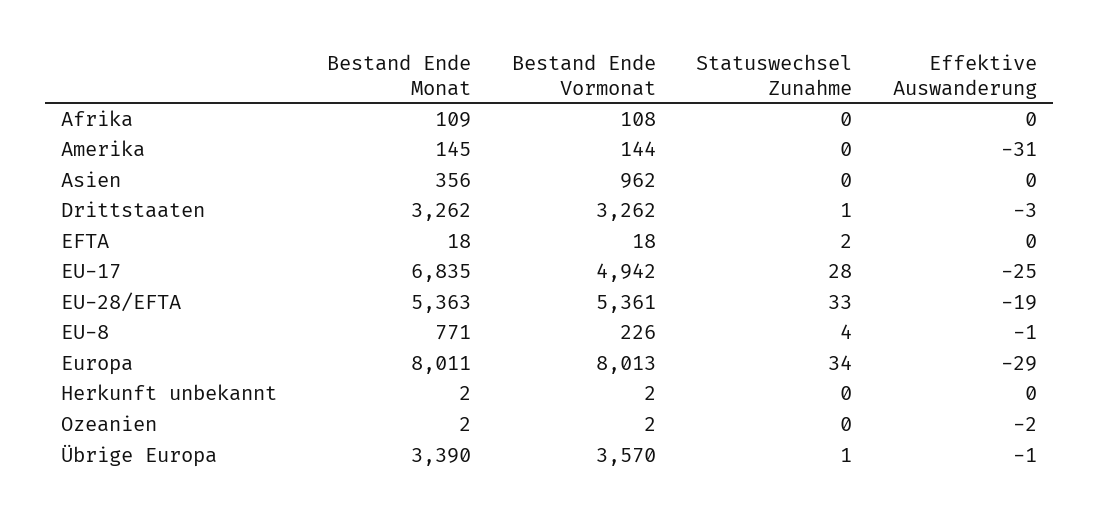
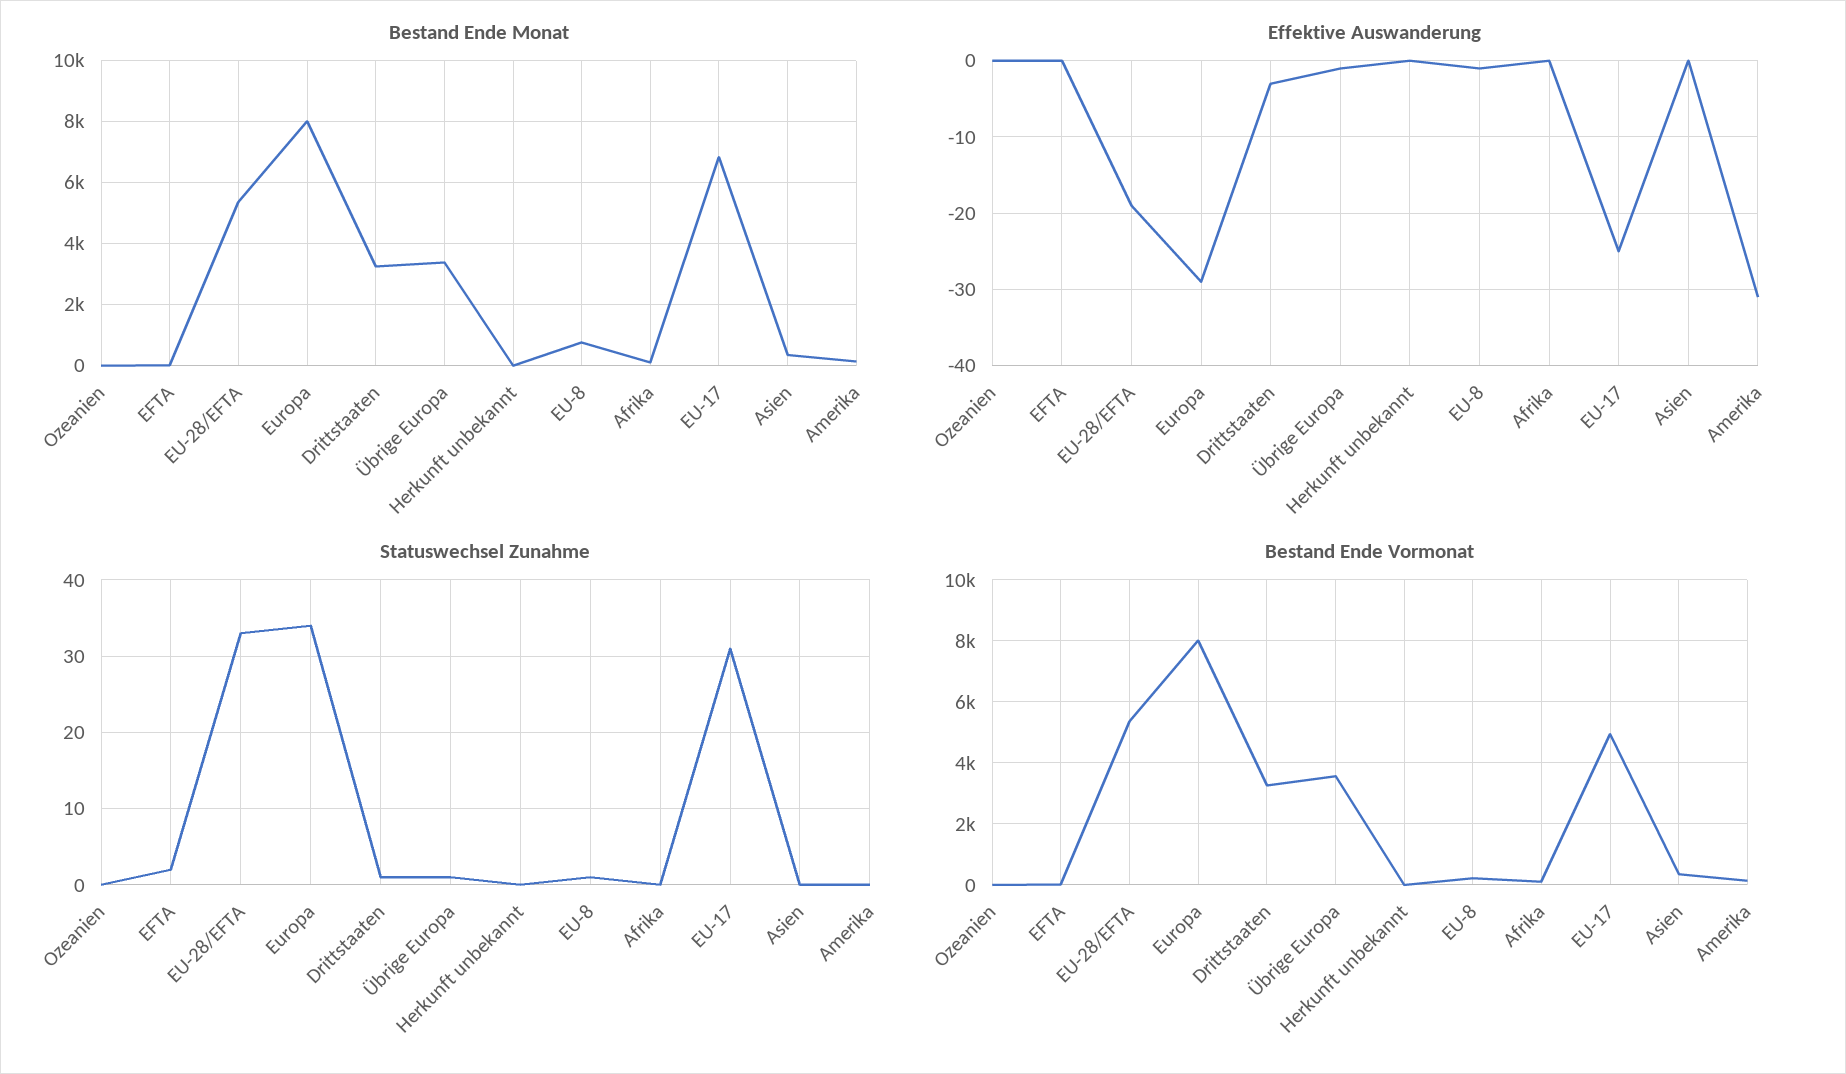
  {
    "Bestand Ende Monat": {
      "Afrika": 109,
      "Amerika": 145,
      "Asien": 356,
      "Drittstaaten": 3262,
      "EFTA": 18,
      "EU-17": 6835,
      "EU-28/EFTA": 5363,
      "EU-8": 771,
      "Europa": 8011,
      "Herkunft unbekannt": 2,
      "Ozeanien": 2,
      "Übrige Europa": 3390
    },
    "Bestand Ende Vormonat": {
      "Afrika": 108,
      "Amerika": 144,
-     "Asien": 962,
+     "Asien": 400,
      "Drittstaaten": 3262,
      "EFTA": 18,
      "EU-17": 4942,
      "EU-28/EFTA": 5361,
      "EU-8": 226,
      "Europa": 8013,
      "Herkunft unbekannt": 2,
      "Ozeanien": 2,
      "Übrige Europa": 3570
    },
    "Statuswechsel Zunahme": {
      "Afrika": 0,
      "Amerika": 0,
      "Asien": 0,
      "Drittstaaten": 1,
      "EFTA": 2,
-     "EU-17": 28,
+     "EU-17": 31,
      "EU-28/EFTA": 33,
-     "EU-8": 4,
+     "EU-8": 1,
      "Europa": 34,
      "Herkunft unbekannt": 0,
      "Ozeanien": 0,
      "Übrige Europa": 1
    },
    "Effektive Auswanderung": {
      "Afrika": 0,
      "Amerika": -31,
      "Asien": 0,
      "Drittstaaten": -3,
      "EFTA": 0,
      "EU-17": -25,
      "EU-28/EFTA": -19,
      "EU-8": -1,
      "Europa": -29,
      "Herkunft unbekannt": 0,
-     "Ozeanien": -2,
+     "Ozeanien": 0,
      "Übrige Europa": -1
    }
  }

